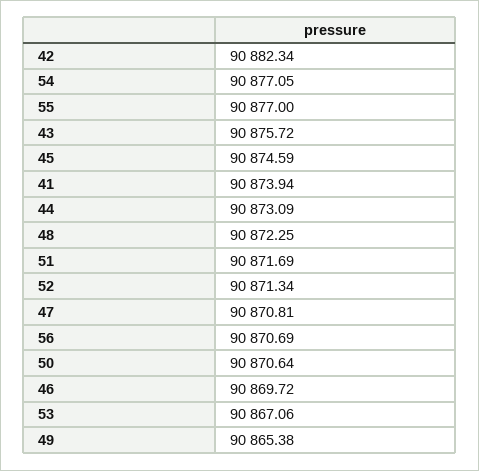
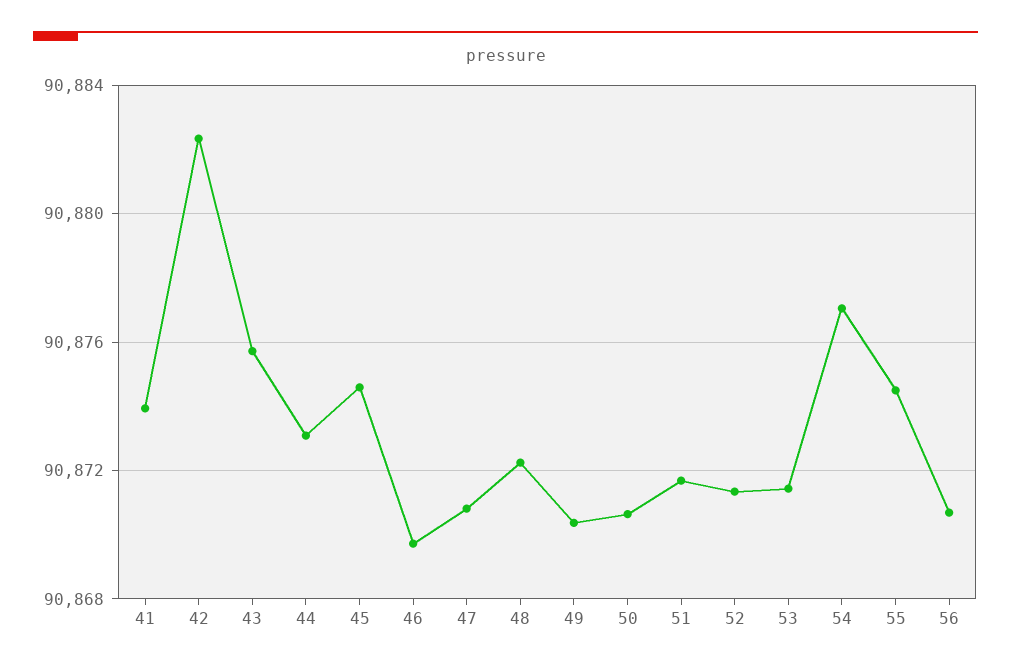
  {
    "42": 90882.34,
    "54": 90877.05,
-   "55": 90877,
+   "55": 90874.5,
    "43": 90875.72,
    "45": 90874.59,
    "41": 90873.94,
    "44": 90873.09,
    "48": 90872.25,
    "51": 90871.69,
    "52": 90871.34,
    "47": 90870.81,
    "56": 90870.69,
    "50": 90870.64,
    "46": 90869.72,
-   "53": 90867.06,
+   "53": 90871.5,
-   "49": 90865.38
+   "49": 90870.5
  }

